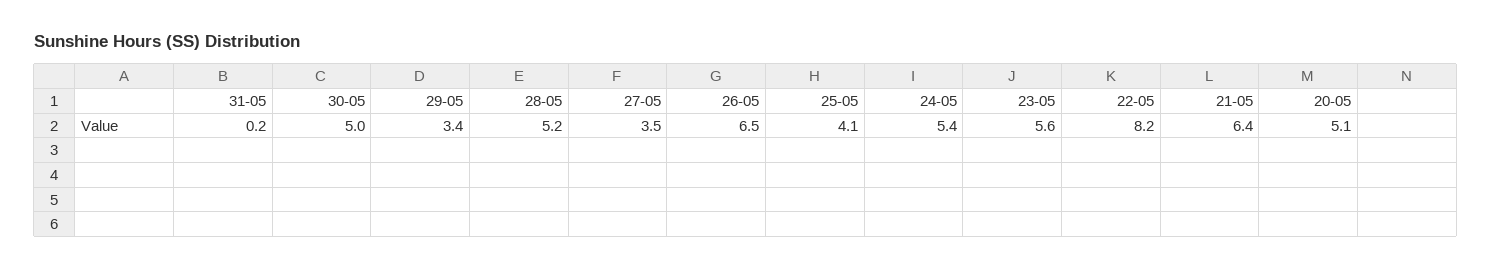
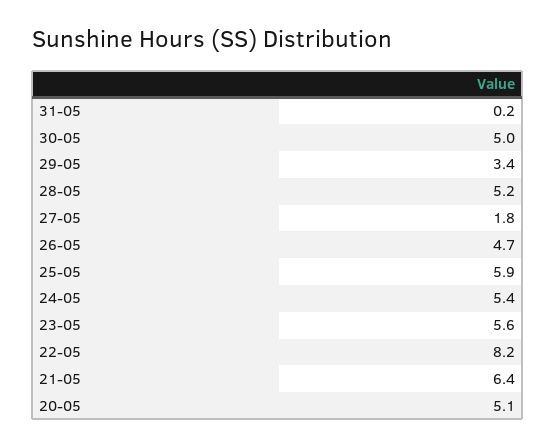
  {
    "31-05": 0.2,
    "30-05": 5,
    "29-05": 3.4,
    "28-05": 5.2,
-   "27-05": 3.5,
+   "27-05": 1.8,
-   "26-05": 6.5,
+   "26-05": 4.7,
-   "25-05": 4.1,
+   "25-05": 5.9,
    "24-05": 5.4,
    "23-05": 5.6,
    "22-05": 8.2,
    "21-05": 6.4,
    "20-05": 5.1
  }

